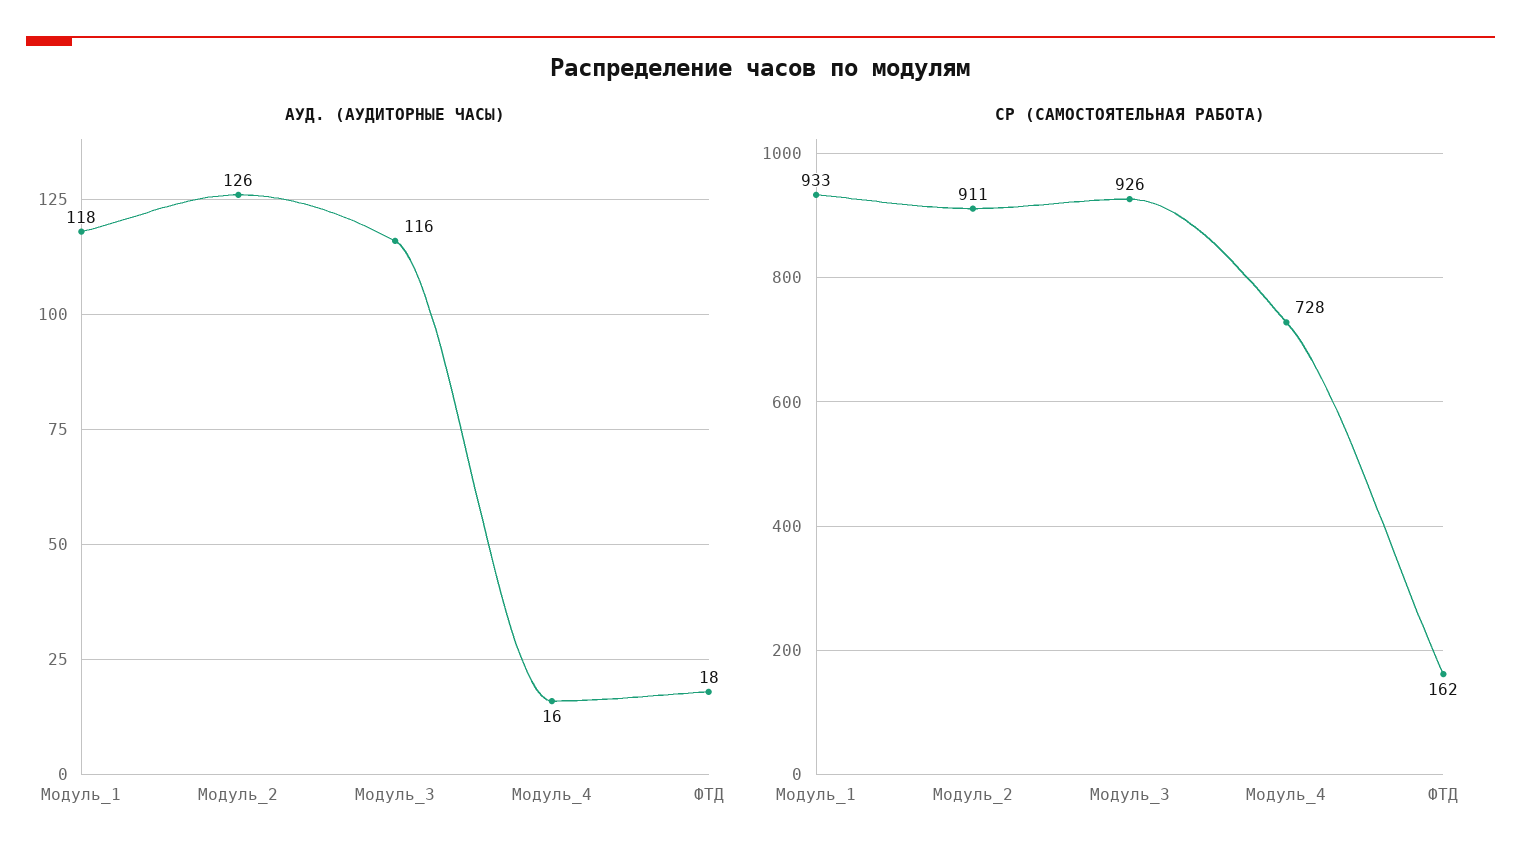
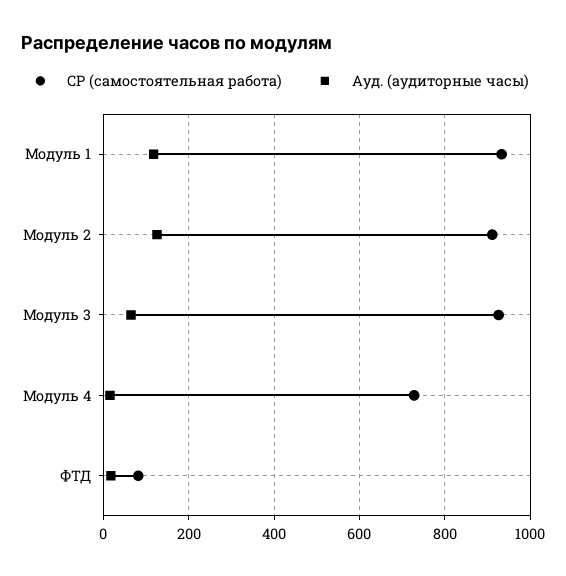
  {
    "АУД. (АУДИТОРНЫЕ ЧАСЫ)": {
      "Модуль_1": 118,
      "Модуль_2": 126,
-     "Модуль_3": 116,
+     "Модуль_3": 60,
      "Модуль_4": 16,
      "ФТД": 18
    },
    "СР (САМОСТОЯТЕЛЬНАЯ РАБОТА)": {
      "Модуль_1": 933,
      "Модуль_2": 911,
      "Модуль_3": 926,
      "Модуль_4": 728,
-     "ФТД": 162
+     "ФТД": 80
    }
  }

